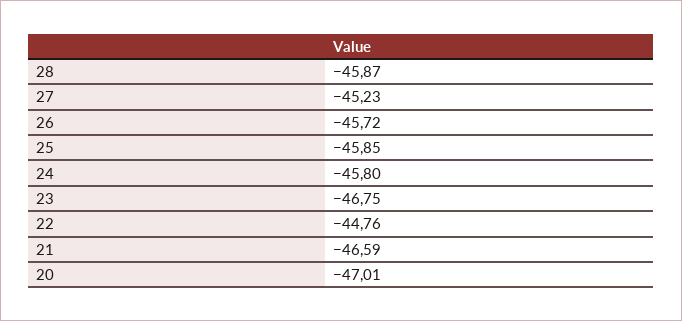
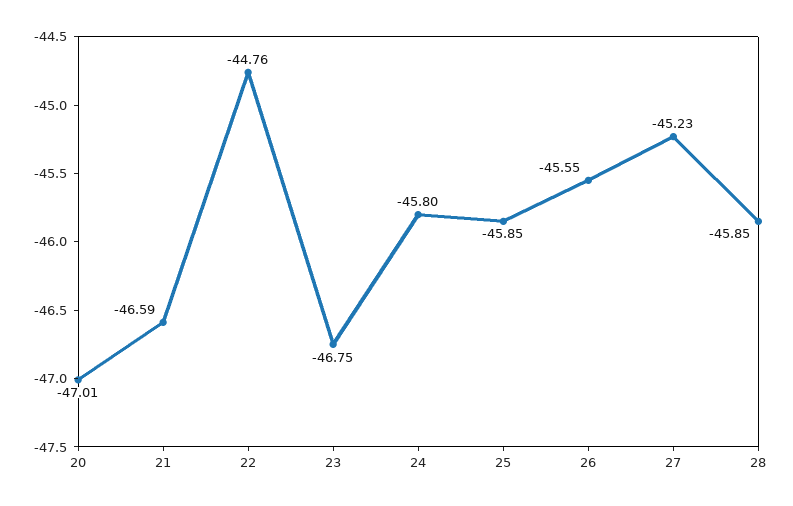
  {
-   "28": -45.87,
+   "28": -45.85,
    "27": -45.23,
-   "26": -45.72,
+   "26": -45.55,
    "25": -45.85,
    "24": -45.8,
    "23": -46.75,
    "22": -44.76,
    "21": -46.59,
    "20": -47.01
  }

